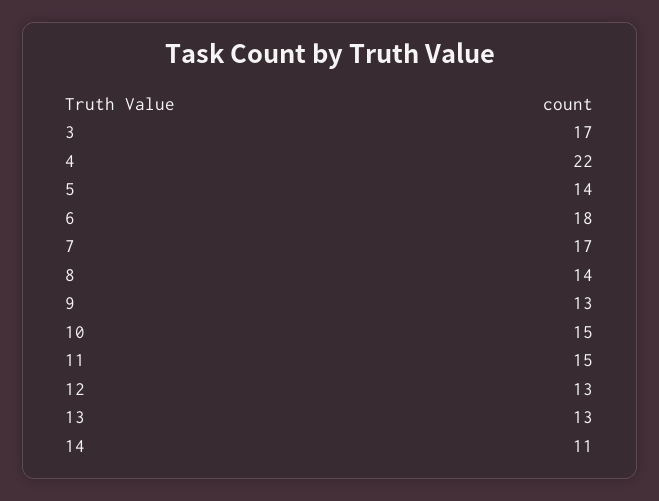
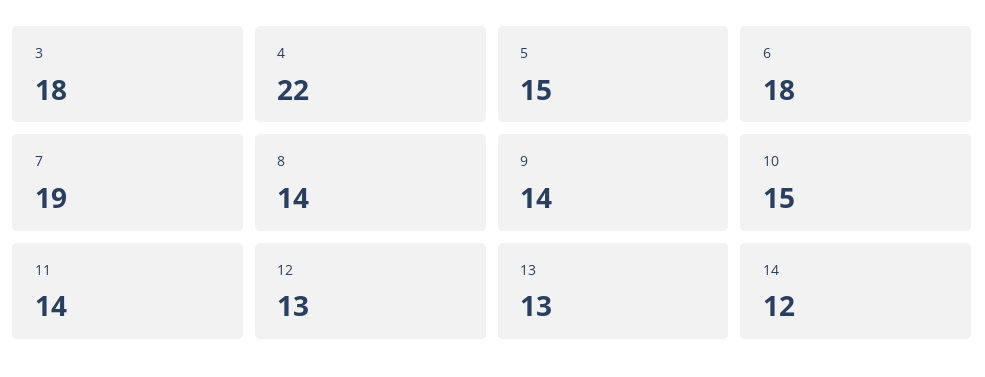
  {
-   "3": 17,
+   "3": 18,
    "4": 22,
-   "5": 14,
+   "5": 15,
    "6": 18,
-   "7": 17,
+   "7": 19,
    "8": 14,
-   "9": 13,
+   "9": 14,
    "10": 15,
-   "11": 15,
+   "11": 14,
    "12": 13,
    "13": 13,
-   "14": 11
+   "14": 12
  }

